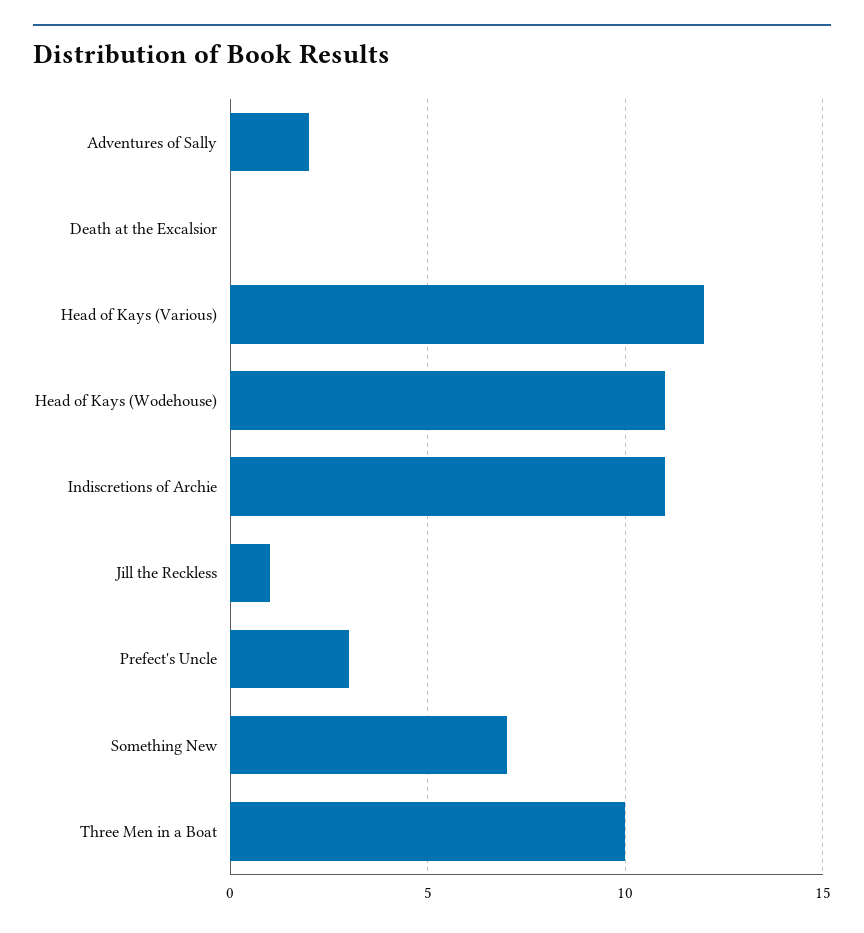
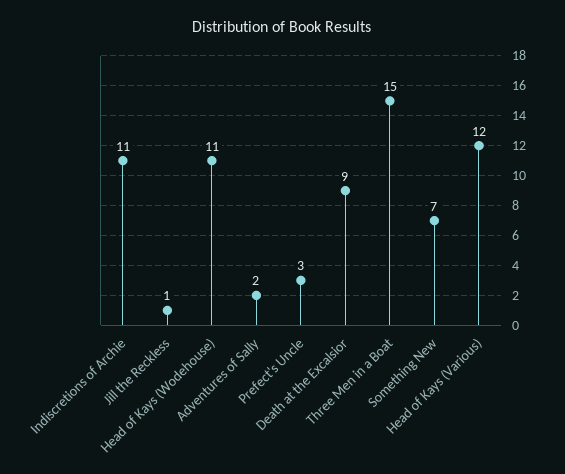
  {
    "Adventures of Sally": 2,
-   "Death at the Excalsior": 0,
+   "Death at the Excalsior": 9,
    "Head of Kays (Various)": 12,
    "Head of Kays (Wodehouse)": 11,
    "Indiscretions of Archie": 11,
    "Jill the Reckless": 1,
    "Prefect's Uncle": 3,
    "Something New": 7,
-   "Three Men in a Boat": 10
+   "Three Men in a Boat": 15
  }

